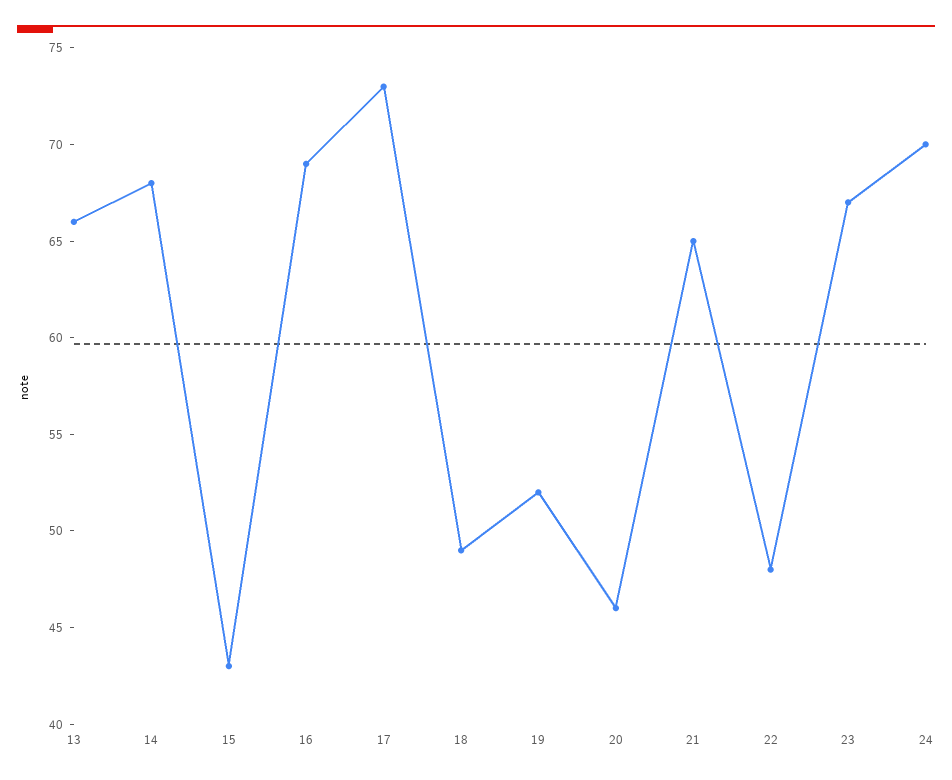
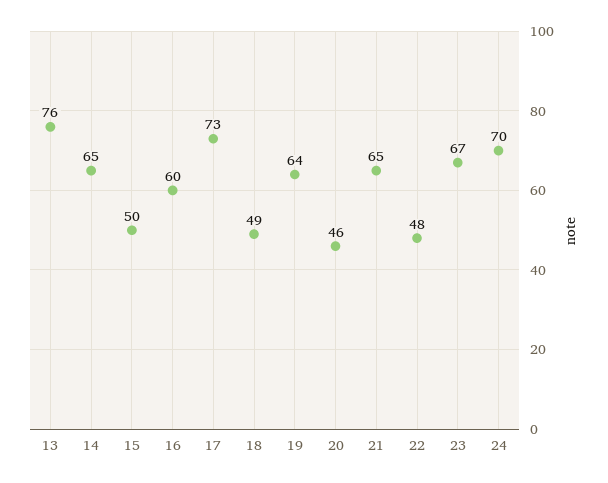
  {
-   "13": 66,
+   "13": 76,
-   "14": 68,
+   "14": 65,
-   "15": 43,
+   "15": 50,
-   "16": 69,
+   "16": 60,
    "17": 73,
    "18": 49,
-   "19": 52,
+   "19": 64,
    "20": 46,
    "21": 65,
    "22": 48,
    "23": 67,
    "24": 70
  }

